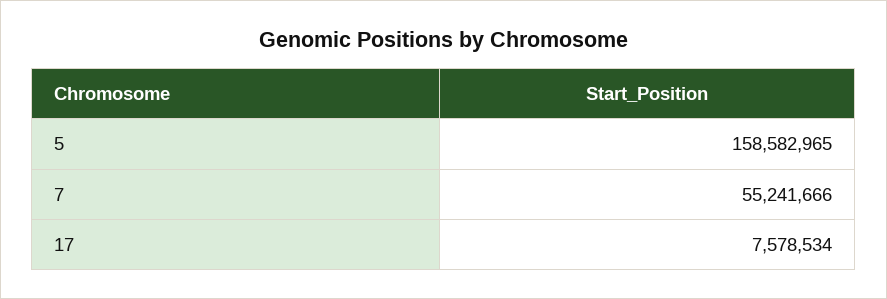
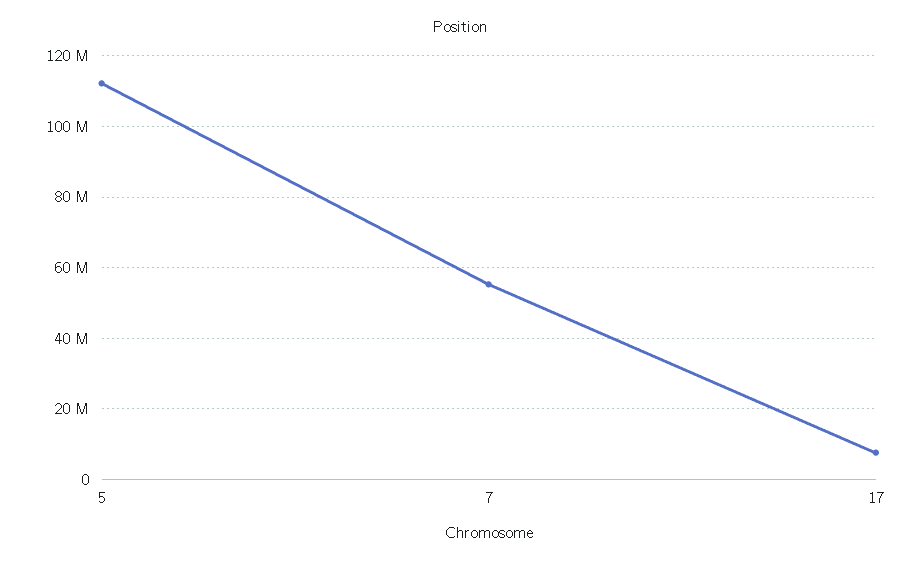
  {
-   "5": 158582965,
+   "5": 112000000,
    "7": 55241666,
    "17": 7578534
  }

